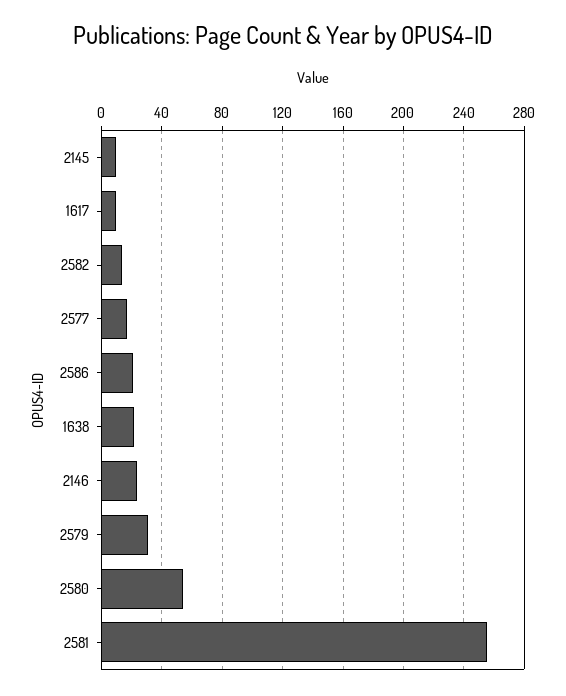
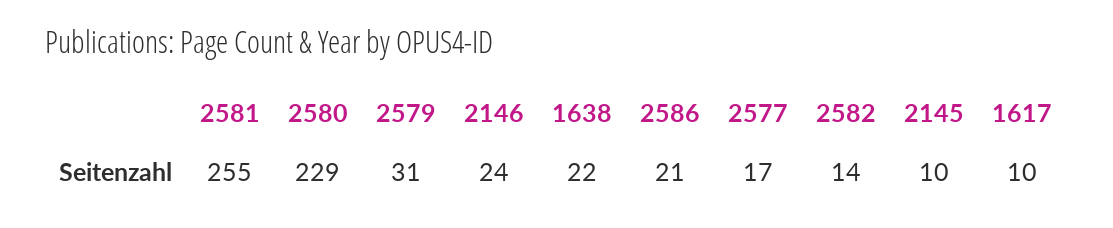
  {
    "2145": 10,
    "1617": 10,
    "2582": 14,
    "2577": 17,
    "2586": 21,
    "1638": 22,
    "2146": 24,
    "2579": 31,
-   "2580": 55,
+   "2580": 229,
    "2581": 255
  }

